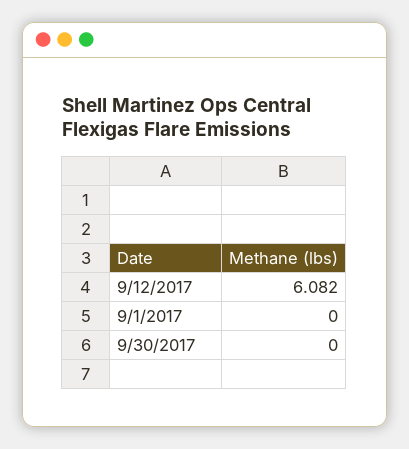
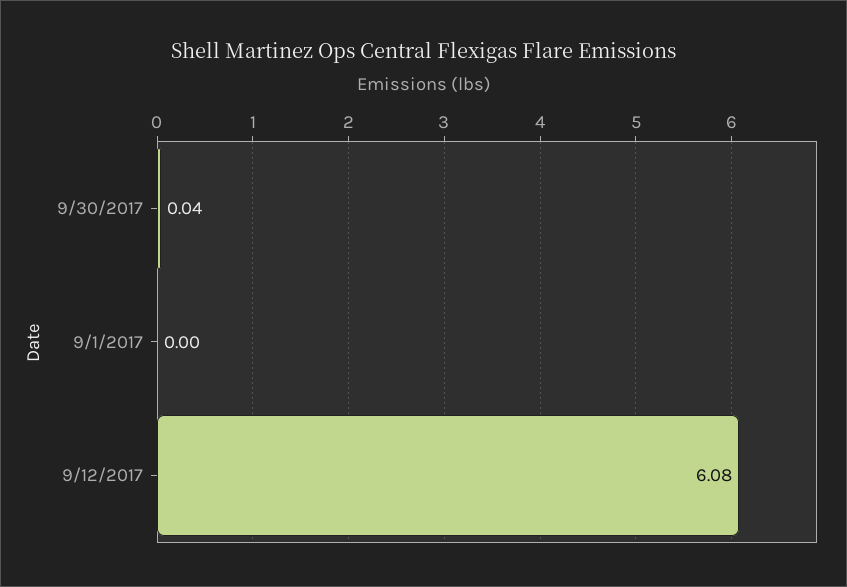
  {
    "9/12/2017": 6.082,
    "9/1/2017": 0,
-   "9/30/2017": 0
+   "9/30/2017": 0.04
  }

